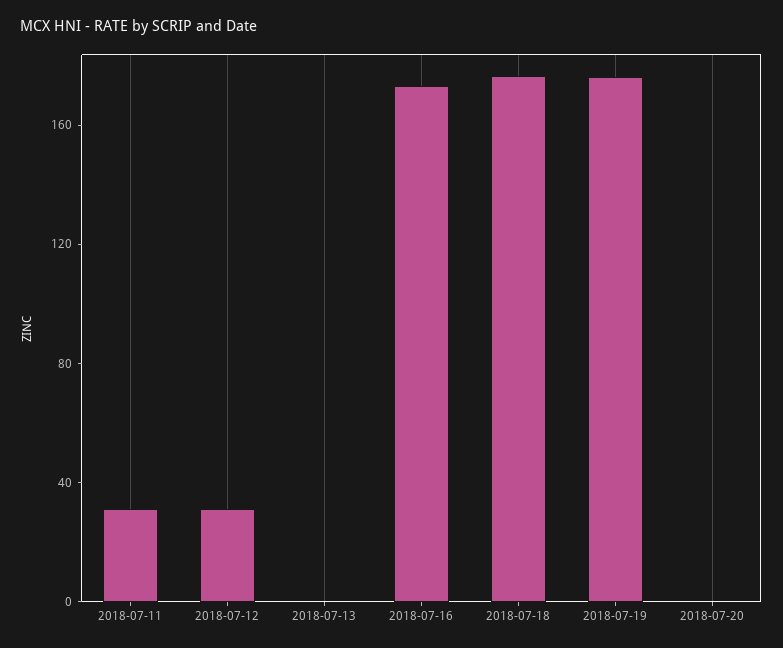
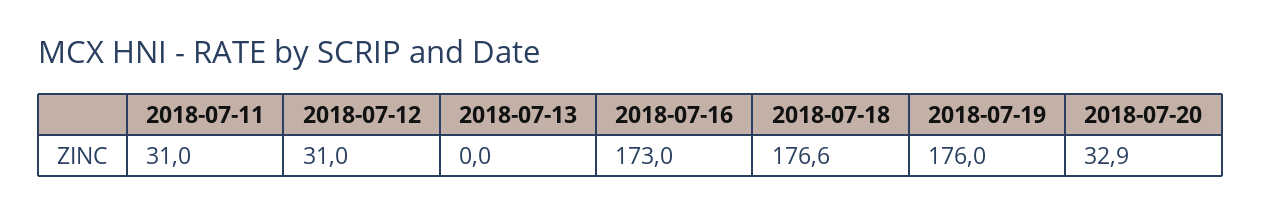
  {
    "2018-07-11": 31,
    "2018-07-12": 31,
    "2018-07-13": 0,
    "2018-07-16": 173,
    "2018-07-18": 176.6,
    "2018-07-19": 176,
-   "2018-07-20": 0
+   "2018-07-20": 32.9
  }

